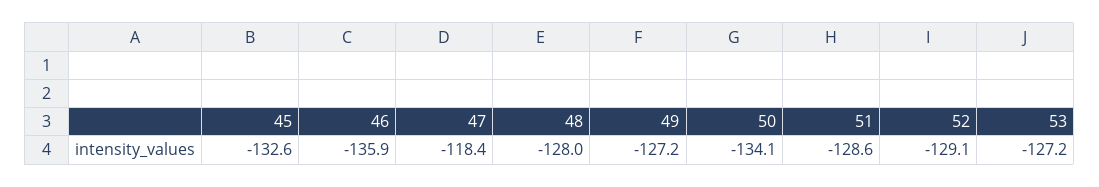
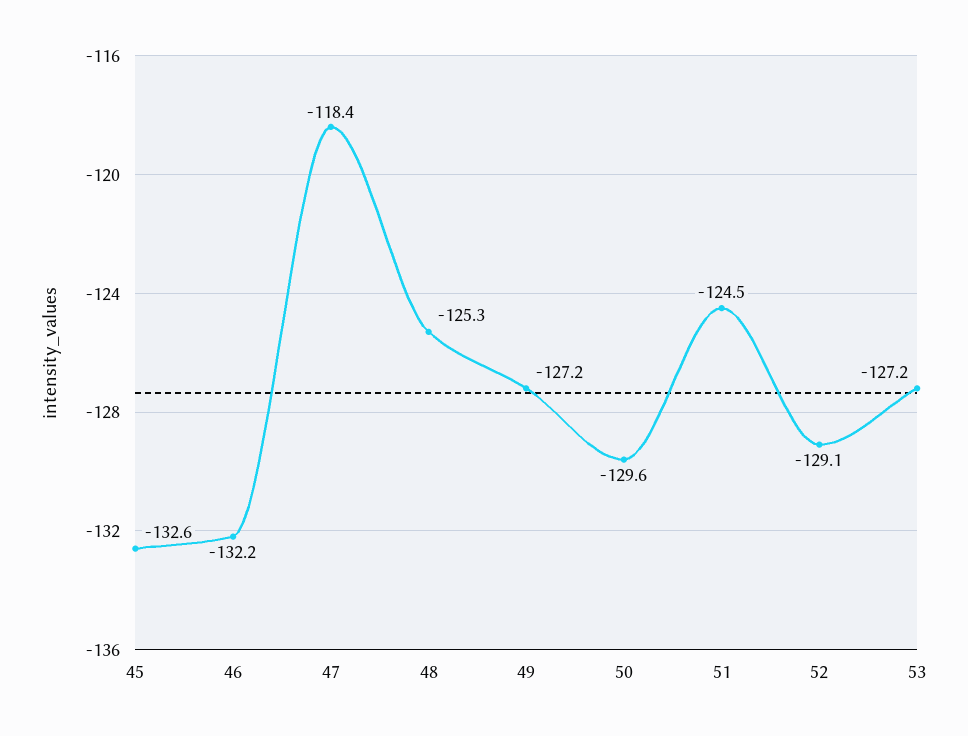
  {
    "45": -132.6,
-   "46": -135.9,
+   "46": -132.2,
    "47": -118.4,
-   "48": -128,
+   "48": -125.3,
    "49": -127.2,
-   "50": -134.1,
+   "50": -129.6,
-   "51": -128.6,
+   "51": -124.5,
    "52": -129.1,
    "53": -127.2
  }

